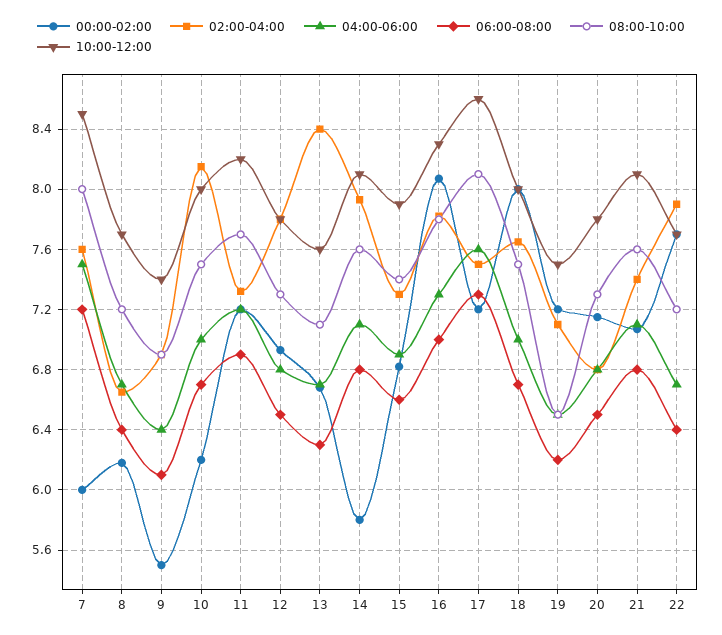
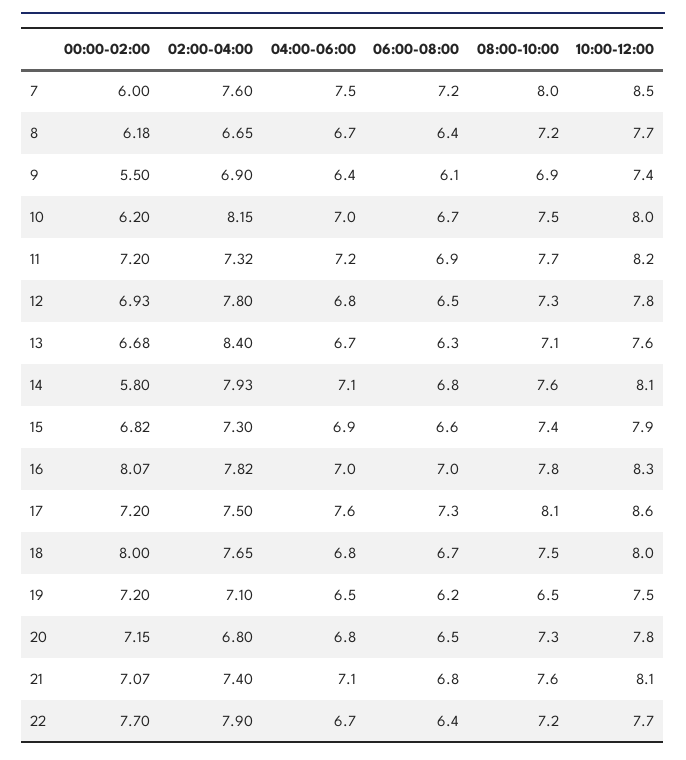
  {
    "00:00-02:00": {
      "7": 6,
      "8": 6.18,
      "9": 5.5,
      "10": 6.2,
      "11": 7.2,
      "12": 6.93,
      "13": 6.68,
      "14": 5.8,
      "15": 6.82,
      "16": 8.07,
      "17": 7.2,
      "18": 8,
      "19": 7.2,
      "20": 7.15,
      "21": 7.07,
      "22": 7.7
    },
    "02:00-04:00": {
      "7": 7.6,
      "8": 6.65,
      "9": 6.9,
      "10": 8.15,
      "11": 7.32,
      "12": 7.8,
      "13": 8.4,
      "14": 7.93,
      "15": 7.3,
      "16": 7.82,
      "17": 7.5,
      "18": 7.65,
      "19": 7.1,
      "20": 6.8,
      "21": 7.4,
      "22": 7.9
    },
    "04:00-06:00": {
      "7": 7.5,
      "8": 6.7,
      "9": 6.4,
      "10": 7,
      "11": 7.2,
      "12": 6.8,
      "13": 6.7,
      "14": 7.1,
      "15": 6.9,
-     "16": 7.3,
+     "16": 7,
      "17": 7.6,
-     "18": 7,
+     "18": 6.8,
      "19": 6.5,
      "20": 6.8,
      "21": 7.1,
      "22": 6.7
    },
    "06:00-08:00": {
      "7": 7.2,
      "8": 6.4,
      "9": 6.1,
      "10": 6.7,
      "11": 6.9,
      "12": 6.5,
      "13": 6.3,
      "14": 6.8,
      "15": 6.6,
      "16": 7,
      "17": 7.3,
      "18": 6.7,
      "19": 6.2,
      "20": 6.5,
      "21": 6.8,
      "22": 6.4
    },
    "08:00-10:00": {
      "7": 8,
      "8": 7.2,
      "9": 6.9,
      "10": 7.5,
      "11": 7.7,
      "12": 7.3,
      "13": 7.1,
      "14": 7.6,
      "15": 7.4,
      "16": 7.8,
      "17": 8.1,
      "18": 7.5,
      "19": 6.5,
      "20": 7.3,
      "21": 7.6,
      "22": 7.2
    },
    "10:00-12:00": {
      "7": 8.5,
      "8": 7.7,
      "9": 7.4,
      "10": 8,
      "11": 8.2,
      "12": 7.8,
      "13": 7.6,
      "14": 8.1,
      "15": 7.9,
      "16": 8.3,
      "17": 8.6,
      "18": 8,
      "19": 7.5,
      "20": 7.8,
      "21": 8.1,
      "22": 7.7
    }
  }

